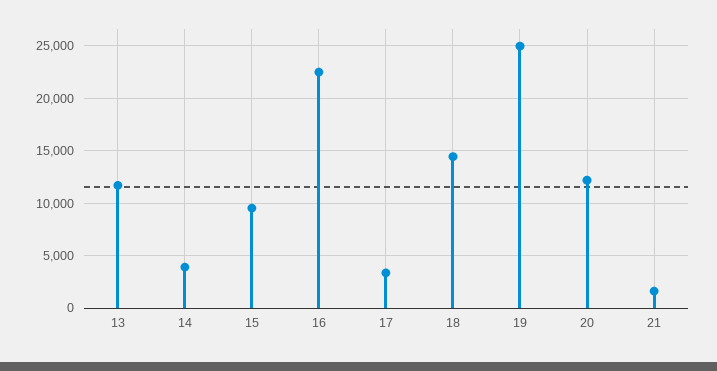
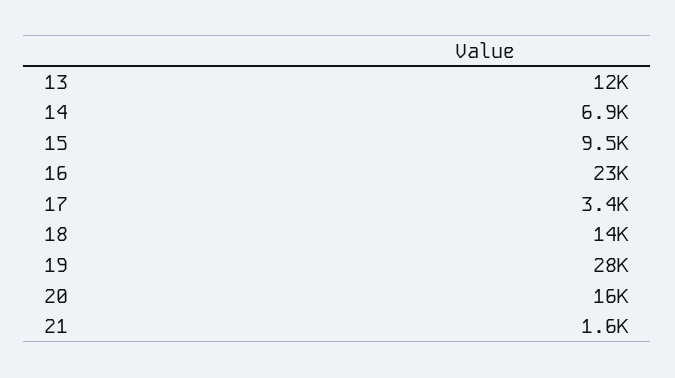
  {
    "13": 12000,
-   "14": 4000,
+   "14": 6900,
    "15": 9500,
    "16": 23000,
    "17": 3400,
    "18": 14000,
-   "19": 25000,
+   "19": 28000,
-   "20": 12000,
+   "20": 16000,
    "21": 1600
  }

